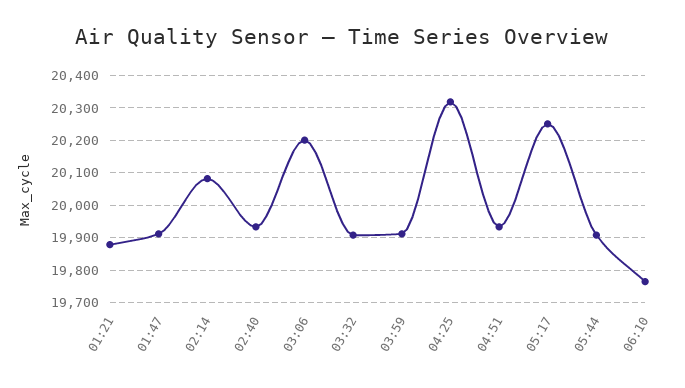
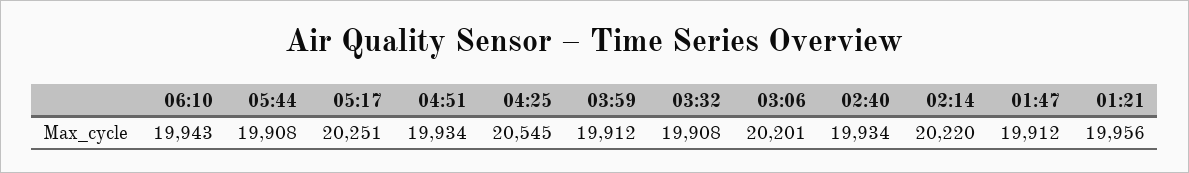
  {
-   "01:21": 19880,
+   "01:21": 19956,
    "01:47": 19912,
-   "02:14": 20080,
+   "02:14": 20220,
    "02:40": 19934,
    "03:06": 20201,
    "03:32": 19908,
    "03:59": 19912,
-   "04:25": 20320,
+   "04:25": 20545,
    "04:51": 19934,
    "05:17": 20251,
    "05:44": 19908,
-   "06:10": 19760
+   "06:10": 19943
  }

